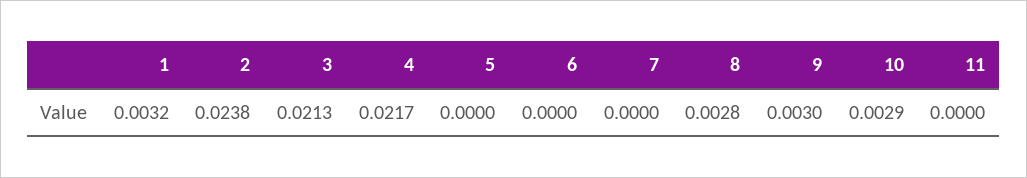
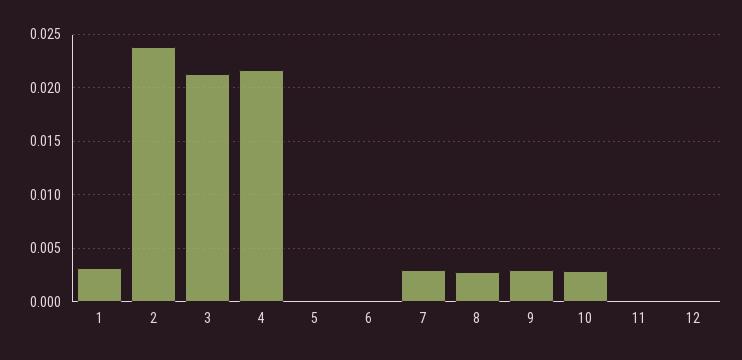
  {
    "1": 0.0032,
    "2": 0.0238,
    "3": 0.0213,
    "4": 0.0217,
    "5": 0,
    "6": 0,
-   "7": 0,
+   "7": 0.003,
    "8": 0.0028,
    "9": 0.003,
    "10": 0.0029,
-   "11": 0
+   "11": 0,
+   "12": 0
  }

